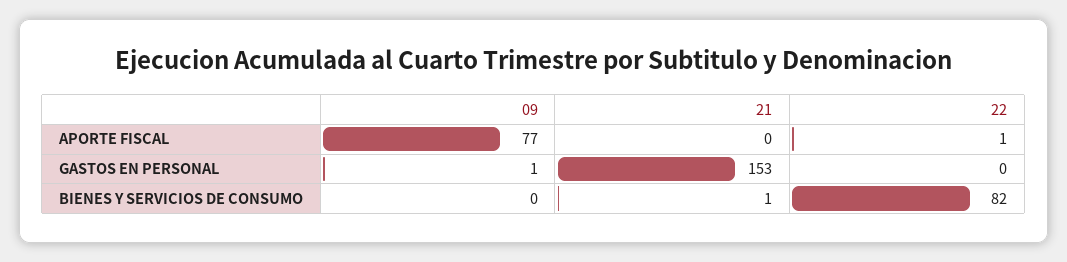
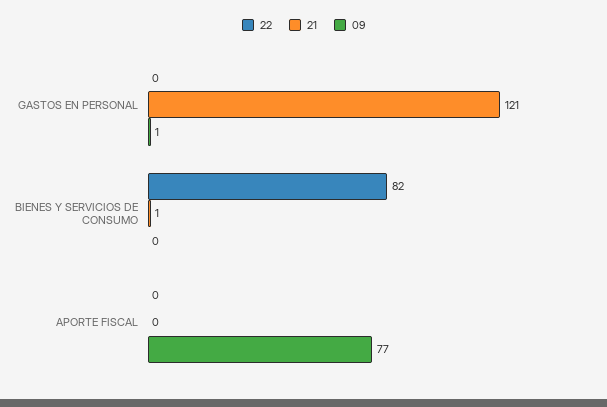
  {
    "09": {
      "APORTE FISCAL": 77,
      "GASTOS EN PERSONAL": 1,
      "BIENES Y SERVICIOS DE CONSUMO": 0
    },
    "21": {
      "APORTE FISCAL": 0,
-     "GASTOS EN PERSONAL": 153,
+     "GASTOS EN PERSONAL": 121,
      "BIENES Y SERVICIOS DE CONSUMO": 1
    },
    "22": {
-     "APORTE FISCAL": 1,
+     "APORTE FISCAL": 0,
      "GASTOS EN PERSONAL": 0,
      "BIENES Y SERVICIOS DE CONSUMO": 82
    }
  }

